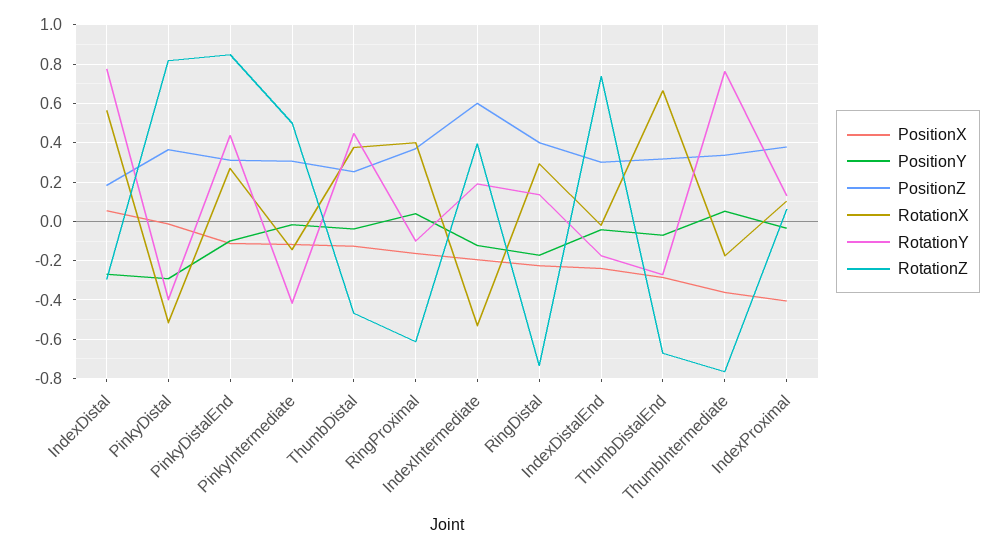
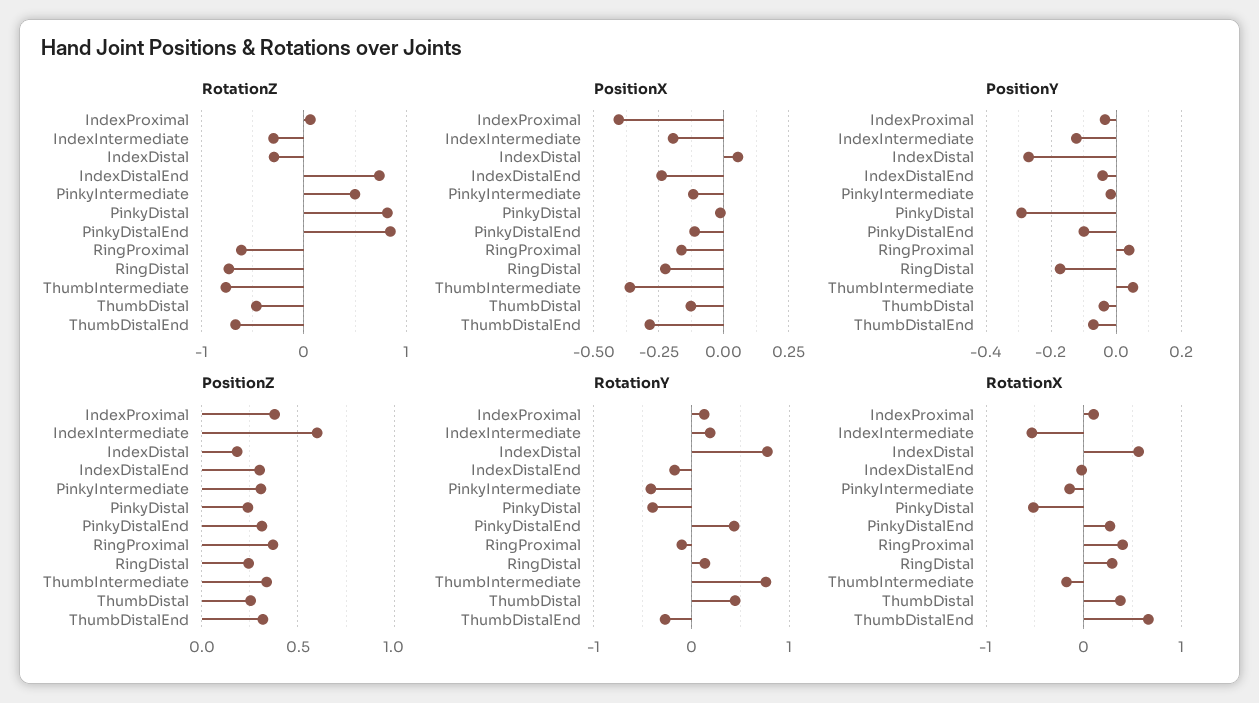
  {
    "PositionX": {
      "IndexDistal": 0.05,
      "PinkyDistal": -0.025,
      "PinkyDistalEnd": -0.1,
      "PinkyIntermediate": -0.125,
      "ThumbDistal": -0.125,
      "RingProximal": -0.175,
      "IndexIntermediate": -0.2,
      "RingDistal": -0.225,
      "IndexDistalEnd": -0.25,
      "ThumbDistalEnd": -0.275,
      "ThumbIntermediate": -0.35,
      "IndexProximal": -0.4
    },
    "PositionY": {
      "IndexDistal": -0.26,
      "PinkyDistal": -0.3,
      "PinkyDistalEnd": -0.1,
      "PinkyIntermediate": -0.02,
      "ThumbDistal": -0.04,
      "RingProximal": 0.04,
      "IndexIntermediate": -0.12,
      "RingDistal": -0.18,
      "IndexDistalEnd": -0.04,
      "ThumbDistalEnd": -0.06,
      "ThumbIntermediate": 0.06,
      "IndexProximal": -0.04
    },
    "PositionZ": {
      "IndexDistal": 0.2,
-     "PinkyDistal": 0.35,
+     "PinkyDistal": 0.25,
      "PinkyDistalEnd": 0.3,
      "PinkyIntermediate": 0.3,
      "ThumbDistal": 0.25,
      "RingProximal": 0.35,
      "IndexIntermediate": 0.6,
-     "RingDistal": 0.4,
+     "RingDistal": 0.25,
      "IndexDistalEnd": 0.3,
      "ThumbDistalEnd": 0.3,
      "ThumbIntermediate": 0.35,
      "IndexProximal": 0.4
    },
    "RotationX": {
      "IndexDistal": 0.55,
      "PinkyDistal": -0.5,
      "PinkyDistalEnd": 0.25,
      "PinkyIntermediate": -0.15,
      "ThumbDistal": 0.4,
      "RingProximal": 0.4,
      "IndexIntermediate": -0.55,
      "RingDistal": 0.3,
      "IndexDistalEnd": 0,
      "ThumbDistalEnd": 0.65,
      "ThumbIntermediate": -0.2,
      "IndexProximal": 0.1
    },
    "RotationY": {
      "IndexDistal": 0.8,
      "PinkyDistal": -0.4,
      "PinkyDistalEnd": 0.45,
      "PinkyIntermediate": -0.4,
      "ThumbDistal": 0.45,
      "RingProximal": -0.1,
      "IndexIntermediate": 0.2,
      "RingDistal": 0.15,
      "IndexDistalEnd": -0.15,
      "ThumbDistalEnd": -0.25,
      "ThumbIntermediate": 0.75,
      "IndexProximal": 0.15
    },
    "RotationZ": {
      "IndexDistal": -0.3,
      "PinkyDistal": 0.8,
      "PinkyDistalEnd": 0.85,
      "PinkyIntermediate": 0.5,
      "ThumbDistal": -0.45,
      "RingProximal": -0.6,
-     "IndexIntermediate": 0.4,
+     "IndexIntermediate": -0.3,
      "RingDistal": -0.75,
      "IndexDistalEnd": 0.75,
      "ThumbDistalEnd": -0.65,
      "ThumbIntermediate": -0.75,
      "IndexProximal": 0.05
    }
  }

